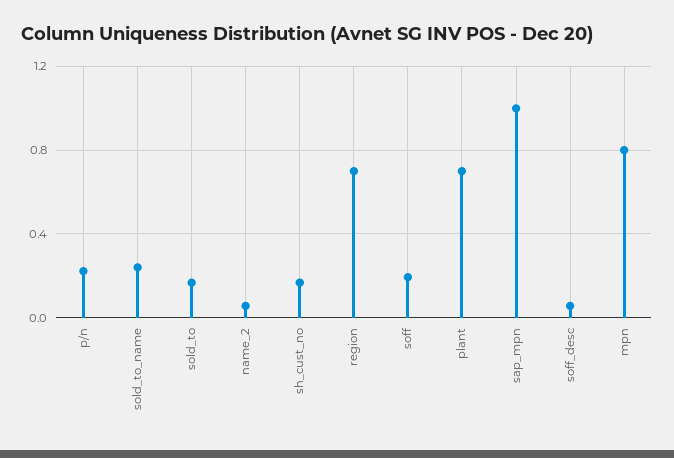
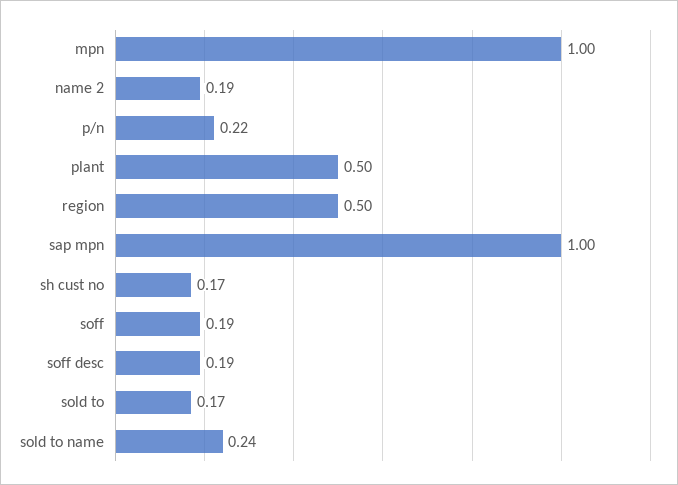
  {
    "p/n": 0.22,
    "sold_to_name": 0.24,
    "sold_to": 0.17,
-   "name_2": 0.05,
+   "name_2": 0.19,
    "sh_cust_no": 0.17,
-   "region": 0.7,
+   "region": 0.5,
    "soff": 0.19,
-   "plant": 0.7,
+   "plant": 0.5,
    "sap_mpn": 1,
-   "soff_desc": 0.05,
+   "soff_desc": 0.19,
-   "mpn": 0.8
+   "mpn": 1
  }

